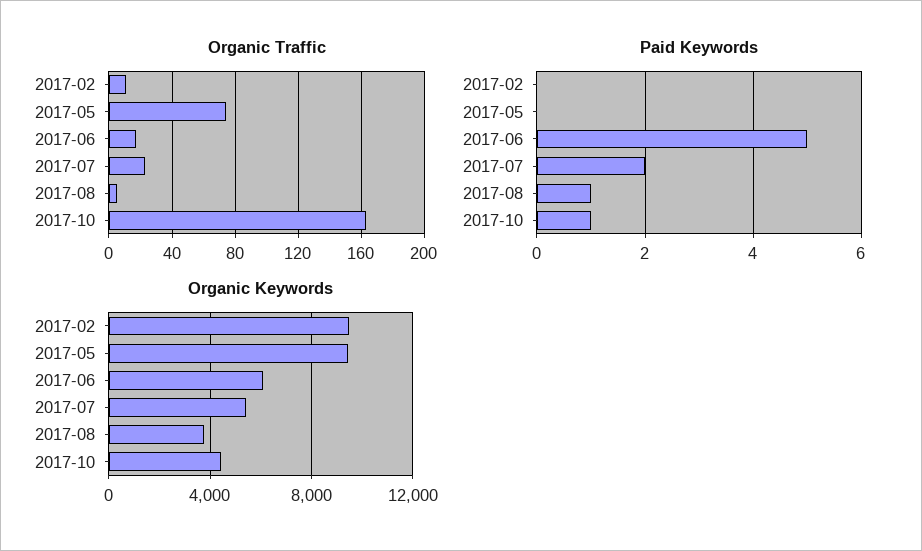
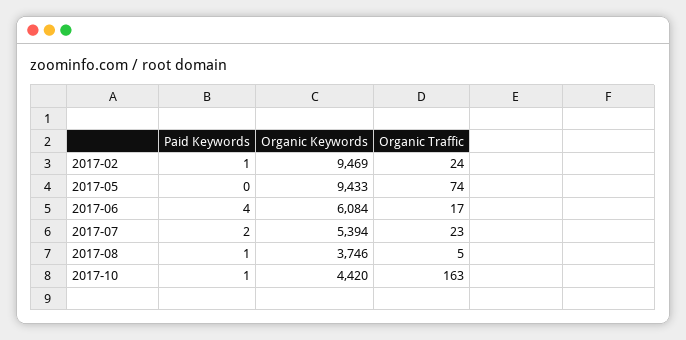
  {
    "Organic Traffic": {
-     "2017-02": 10,
+     "2017-02": 24,
      "2017-05": 74,
      "2017-06": 17,
      "2017-07": 23,
      "2017-08": 5,
      "2017-10": 163
    },
    "Paid Keywords": {
-     "2017-02": 0,
+     "2017-02": 1,
      "2017-05": 0,
-     "2017-06": 5,
+     "2017-06": 4,
      "2017-07": 2,
      "2017-08": 1,
      "2017-10": 1
    },
    "Organic Keywords": {
      "2017-02": 9469,
      "2017-05": 9433,
      "2017-06": 6084,
      "2017-07": 5394,
      "2017-08": 3746,
      "2017-10": 4420
    }
  }

